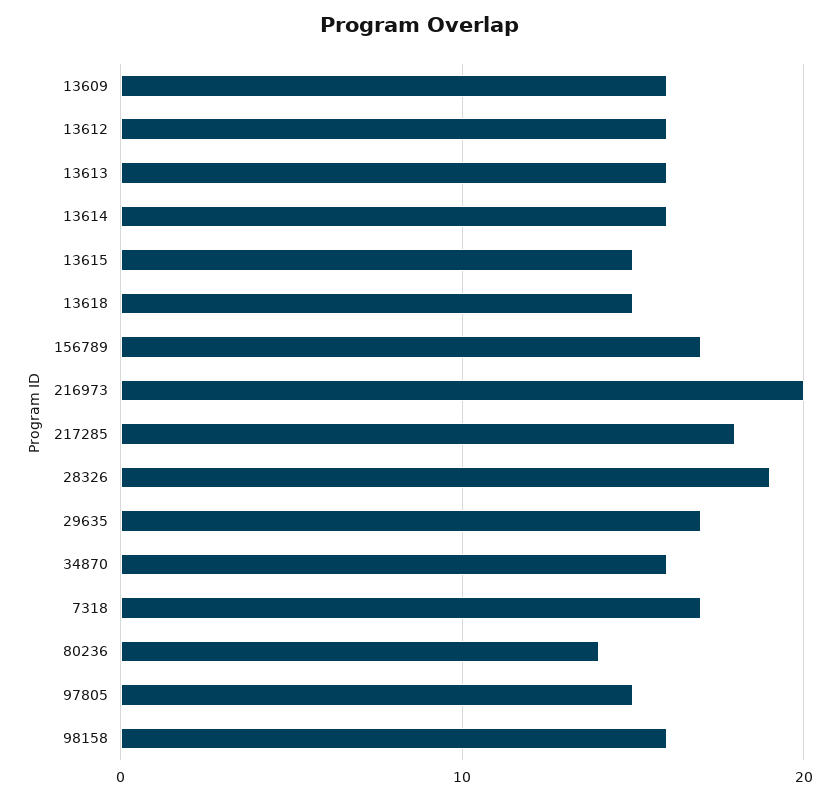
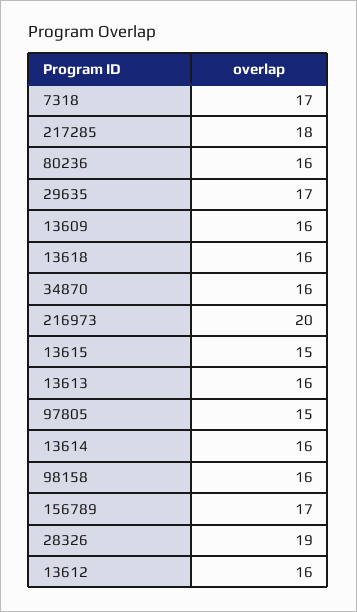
  {
    "13609": 16,
    "13612": 16,
    "13613": 16,
    "13614": 16,
    "13615": 15,
-   "13618": 15,
+   "13618": 16,
    "156789": 17,
    "216973": 20,
    "217285": 18,
    "28326": 19,
    "29635": 17,
    "34870": 16,
    "7318": 17,
-   "80236": 14,
+   "80236": 16,
    "97805": 15,
    "98158": 16
  }

